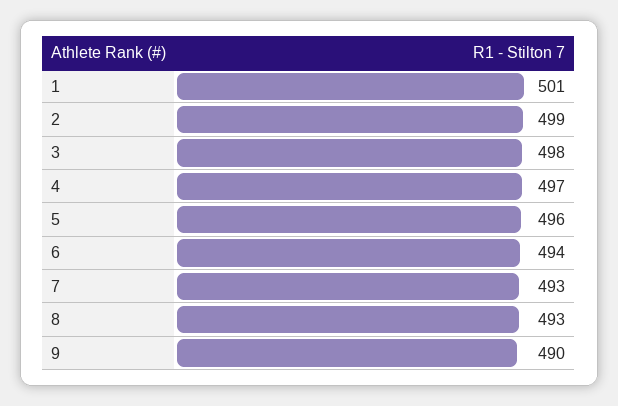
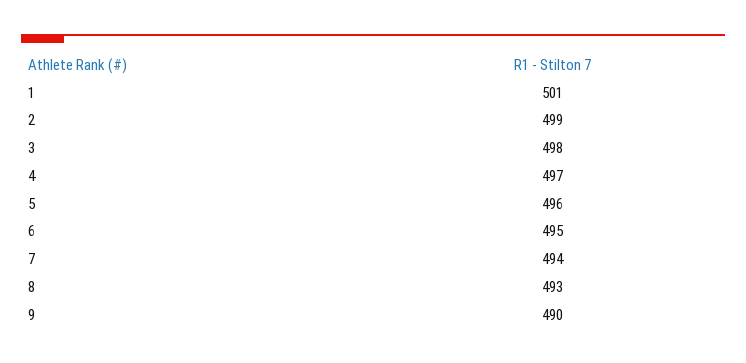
  {
    "1": 501,
    "2": 499,
    "3": 498,
    "4": 497,
    "5": 496,
-   "6": 494,
+   "6": 495,
-   "7": 493,
+   "7": 494,
    "8": 493,
    "9": 490
  }

